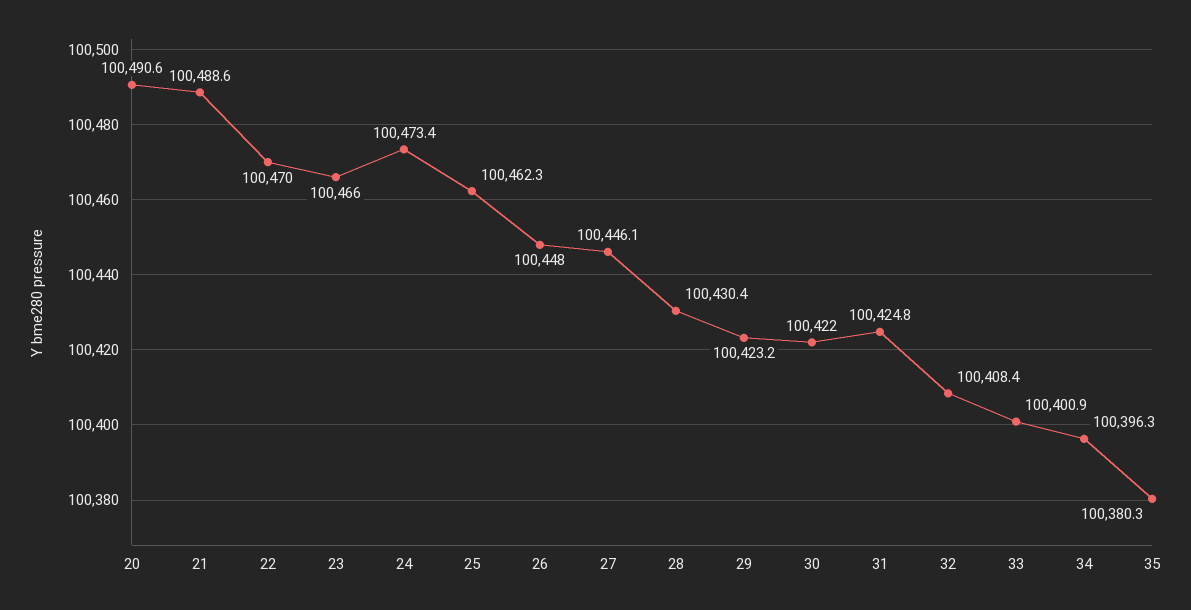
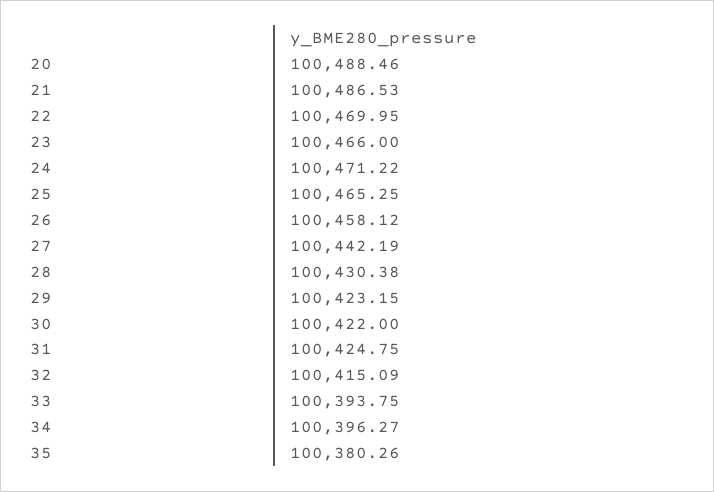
  {
-   "20": 100490.6,
+   "20": 100488.46,
-   "21": 100488.6,
+   "21": 100486.53,
    "22": 100469.95,
    "23": 100466,
-   "24": 100473.4,
+   "24": 100471.22,
-   "25": 100462.3,
+   "25": 100465.25,
-   "26": 100448,
+   "26": 100458.12,
-   "27": 100446.1,
+   "27": 100442.19,
    "28": 100430.38,
    "29": 100423.15,
    "30": 100422,
    "31": 100424.75,
-   "32": 100408.4,
+   "32": 100415.09,
-   "33": 100400.9,
+   "33": 100393.75,
    "34": 100396.27,
    "35": 100380.26
  }

